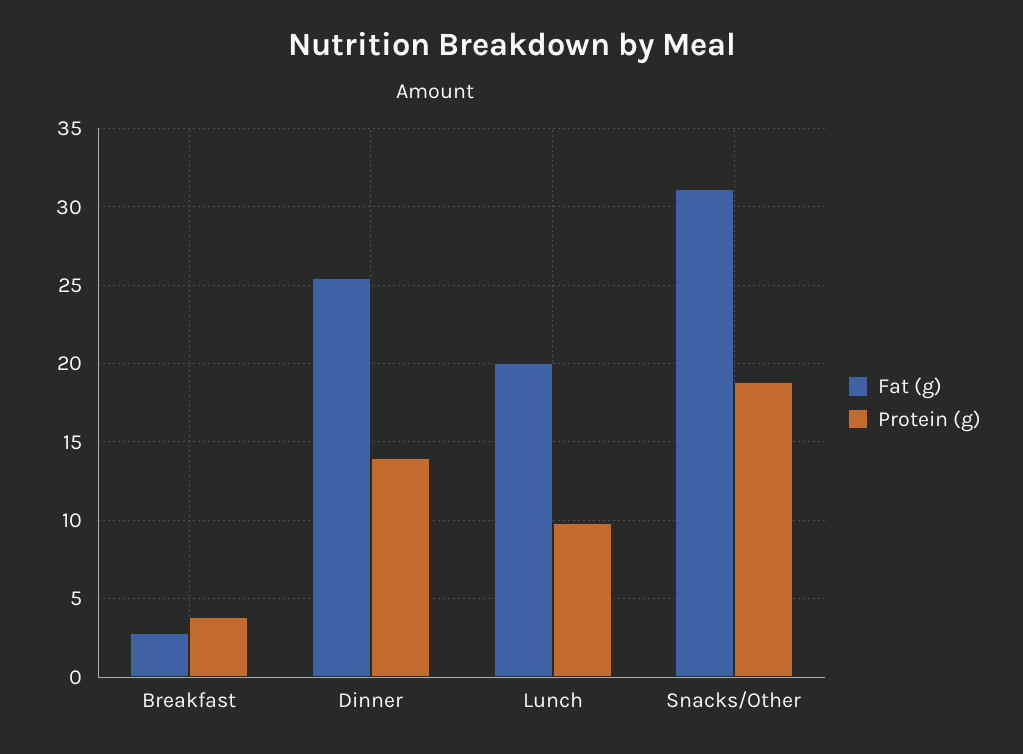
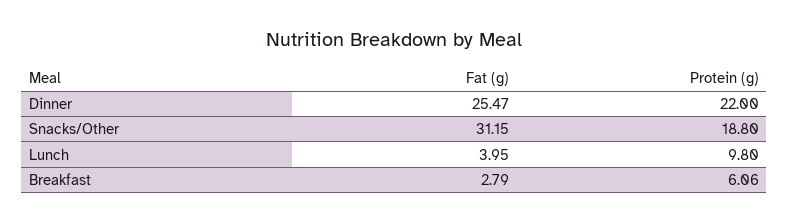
  {
    "Fat (g)": {
      "Breakfast": 2.79,
      "Dinner": 25.47,
-     "Lunch": 20,
+     "Lunch": 3.95,
      "Snacks/Other": 31.15
    },
    "Protein (g)": {
-     "Breakfast": 4,
+     "Breakfast": 6.06,
-     "Dinner": 14,
+     "Dinner": 22,
      "Lunch": 9.8,
      "Snacks/Other": 18.8
    }
  }

